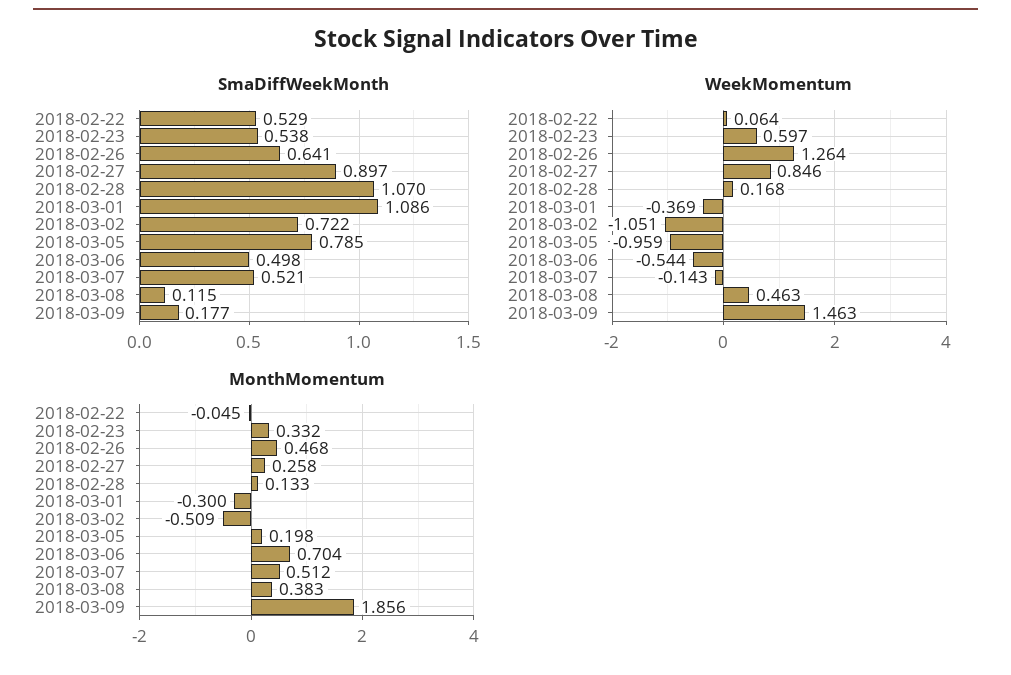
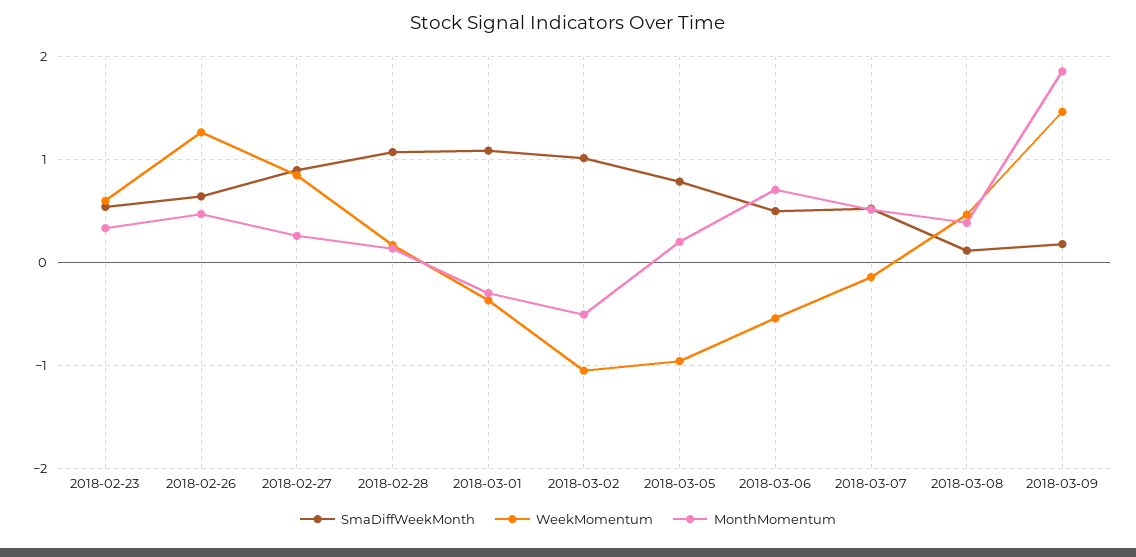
  {
    "SmaDiffWeekMonth": {
-     "2018-02-22": 0.529,
      "2018-02-23": 0.538,
      "2018-02-26": 0.641,
      "2018-02-27": 0.897,
      "2018-02-28": 1.07,
      "2018-03-01": 1.086,
-     "2018-03-02": 0.722,
+     "2018-03-02": 1,
      "2018-03-05": 0.785,
      "2018-03-06": 0.498,
      "2018-03-07": 0.521,
      "2018-03-08": 0.115,
      "2018-03-09": 0.177
    },
    "WeekMomentum": {
-     "2018-02-22": 0.064,
      "2018-02-23": 0.597,
      "2018-02-26": 1.264,
      "2018-02-27": 0.846,
      "2018-02-28": 0.168,
      "2018-03-01": -0.369,
      "2018-03-02": -1.051,
      "2018-03-05": -0.959,
      "2018-03-06": -0.544,
      "2018-03-07": -0.143,
      "2018-03-08": 0.463,
      "2018-03-09": 1.463
    },
    "MonthMomentum": {
-     "2018-02-22": -0.045,
      "2018-02-23": 0.332,
      "2018-02-26": 0.468,
      "2018-02-27": 0.258,
      "2018-02-28": 0.133,
      "2018-03-01": -0.3,
      "2018-03-02": -0.509,
      "2018-03-05": 0.198,
      "2018-03-06": 0.704,
      "2018-03-07": 0.512,
      "2018-03-08": 0.383,
      "2018-03-09": 1.856
    }
  }

